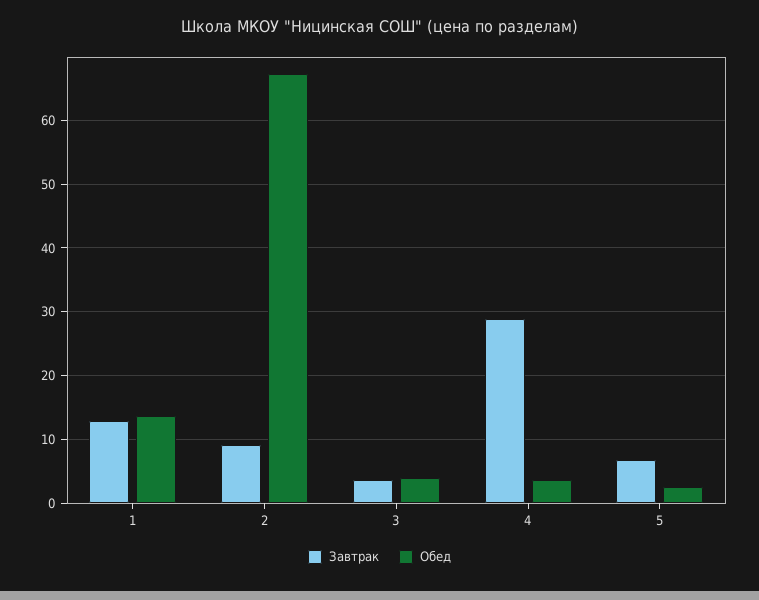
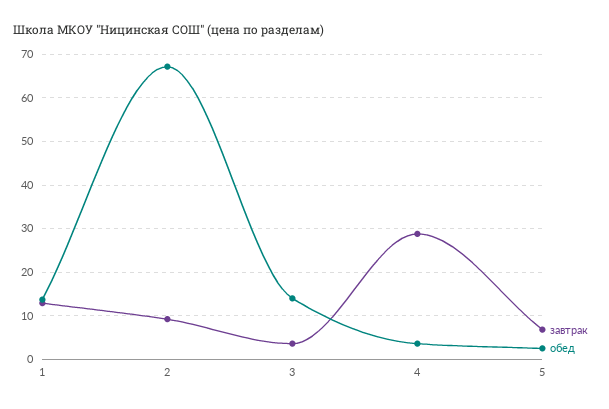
  {
    "Завтрак": {
      "1": 13,
      "2": 9,
      "3": 4,
      "4": 29,
      "5": 7
    },
    "Обед": {
      "1": 14,
      "2": 67,
-     "3": 4,
+     "3": 14,
      "4": 4,
      "5": 3
    }
  }

